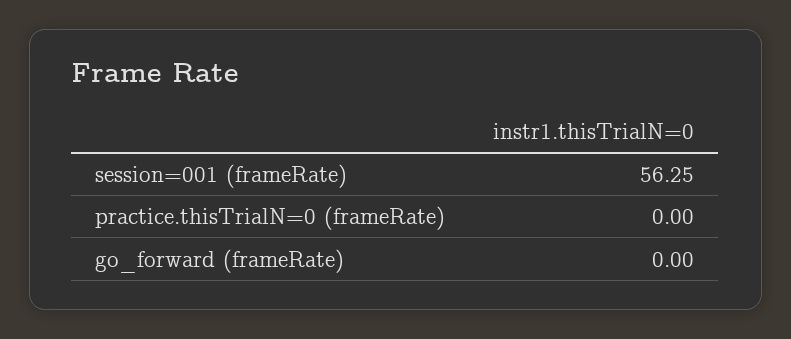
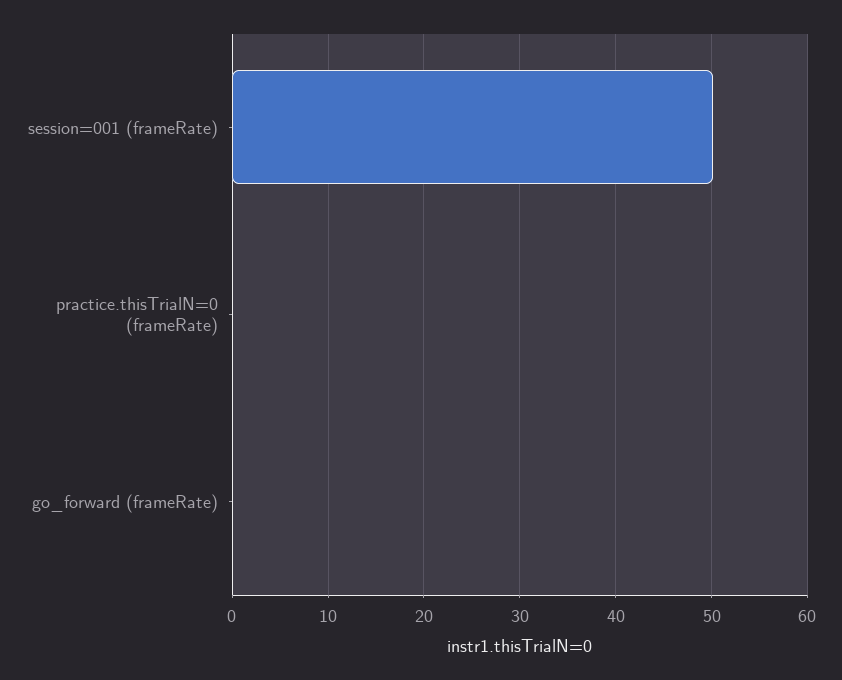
  {
-   "session=001 (frameRate)": 56.25,
+   "session=001 (frameRate)": 50,
    "practice.thisTrialN=0 (frameRate)": 0,
    "go_forward (frameRate)": 0
  }

